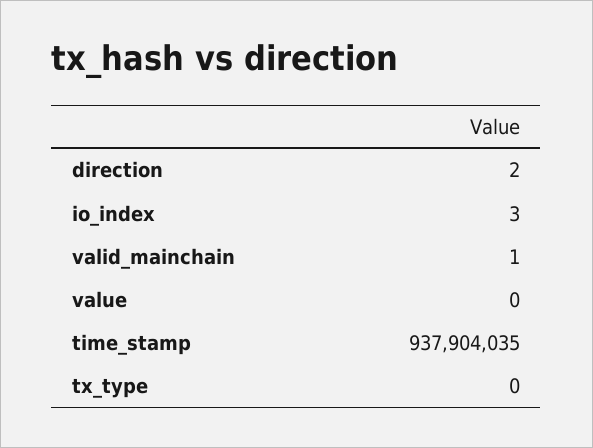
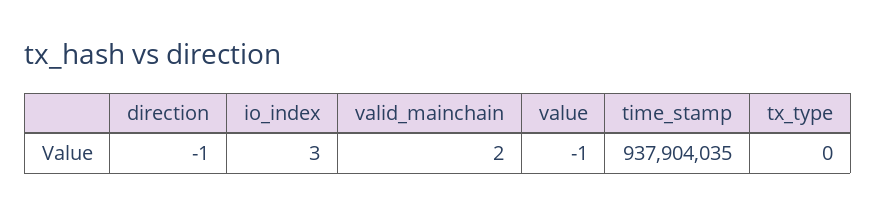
  {
-   "direction": 2,
+   "direction": -1,
    "io_index": 3,
-   "valid_mainchain": 1,
+   "valid_mainchain": 2,
-   "value": 0,
+   "value": -1,
    "time_stamp": 937904035,
    "tx_type": 0
  }

